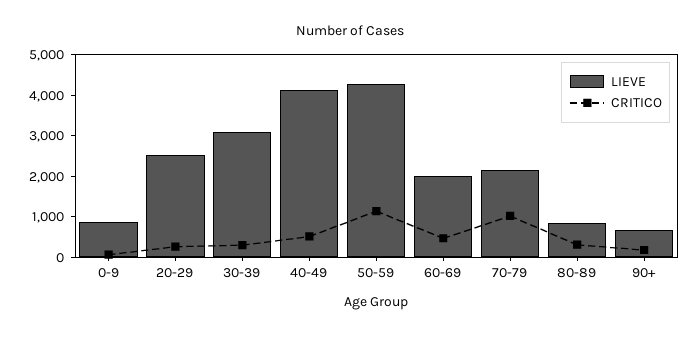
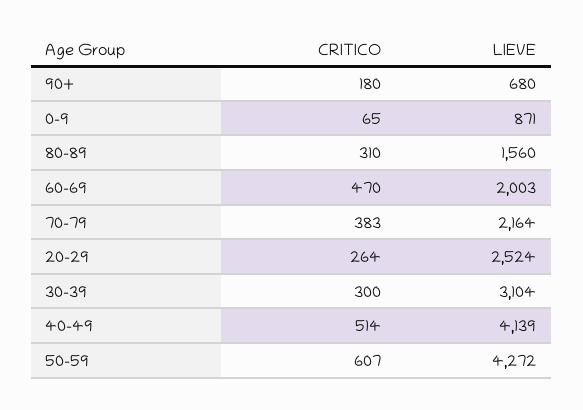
  {
    "LIEVE": {
      "0-9": 871,
      "20-29": 2524,
      "30-39": 3104,
      "40-49": 4139,
      "50-59": 4272,
      "60-69": 2003,
      "70-79": 2164,
-     "80-89": 800,
+     "80-89": 1560,
      "90+": 680
    },
    "CRITICO": {
      "0-9": 65,
      "20-29": 264,
      "30-39": 300,
      "40-49": 514,
-     "50-59": 1200,
+     "50-59": 607,
      "60-69": 470,
-     "70-79": 1000,
+     "70-79": 383,
      "80-89": 310,
      "90+": 180
    }
  }

